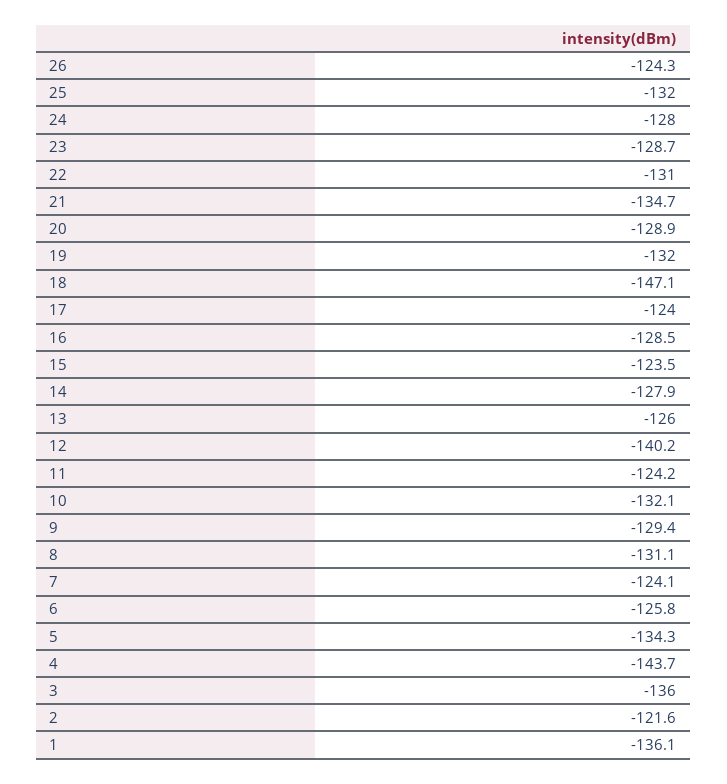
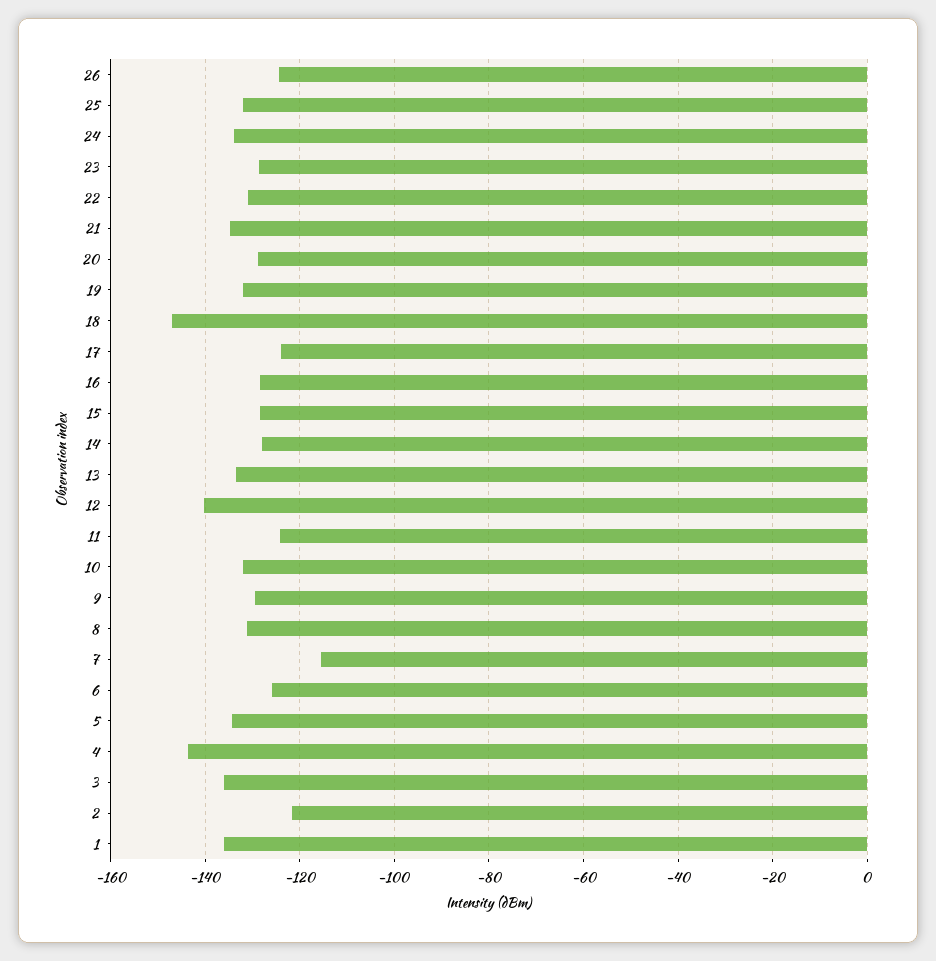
  {
    "26": -124.3,
    "25": -132,
-   "24": -128,
+   "24": -134,
    "23": -128.7,
    "22": -131,
    "21": -134.7,
    "20": -128.9,
    "19": -132,
    "18": -147.1,
    "17": -124,
    "16": -128.5,
-   "15": -123.5,
+   "15": -128,
    "14": -127.9,
-   "13": -126,
+   "13": -134,
    "12": -140.2,
    "11": -124.2,
    "10": -132.1,
    "9": -129.4,
    "8": -131.1,
-   "7": -124.1,
+   "7": -116,
    "6": -125.8,
    "5": -134.3,
    "4": -143.7,
    "3": -136,
    "2": -121.6,
    "1": -136.1
  }

